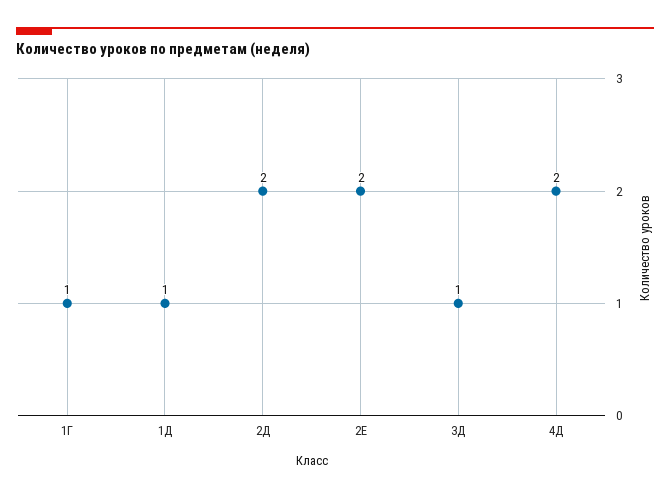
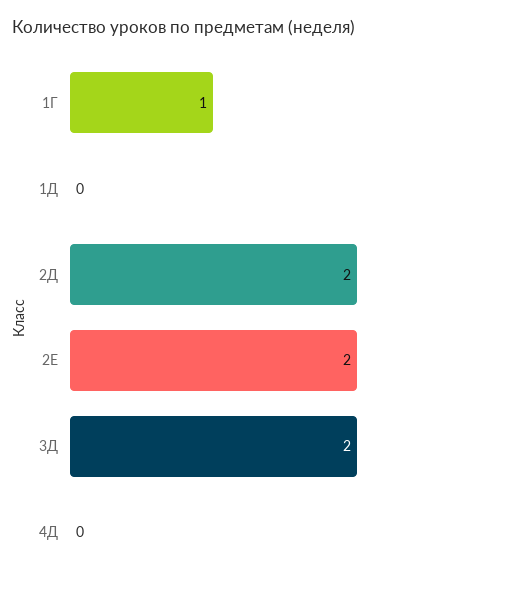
  {
    "1Г": 1,
-   "1Д": 1,
+   "1Д": 0,
    "2Д": 2,
    "2Е": 2,
-   "3Д": 1,
+   "3Д": 2,
-   "4Д": 2
+   "4Д": 0
  }

